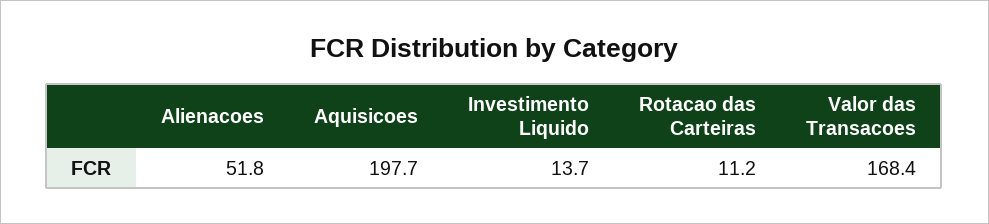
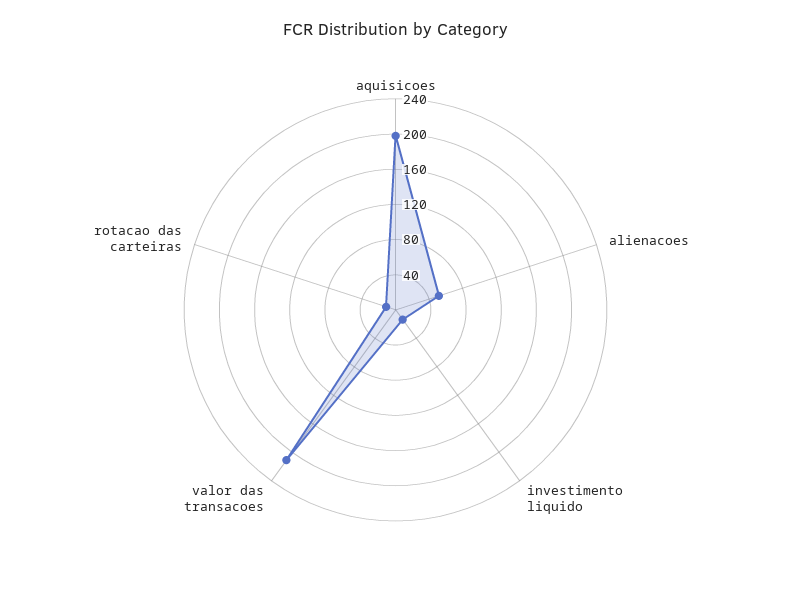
  {
    "Alienacoes": 51.8,
    "Aquisicoes": 197.7,
    "Investimento Liquido": 13.7,
    "Rotacao das Carteiras": 11.2,
-   "Valor das Transacoes": 168.4
+   "Valor das Transacoes": 210
  }

